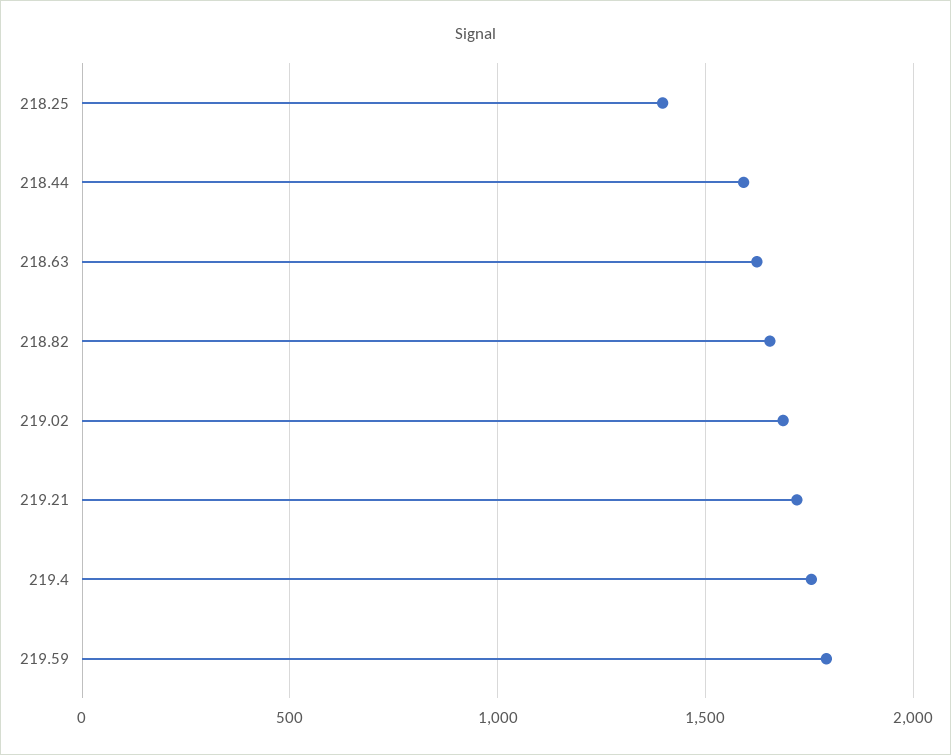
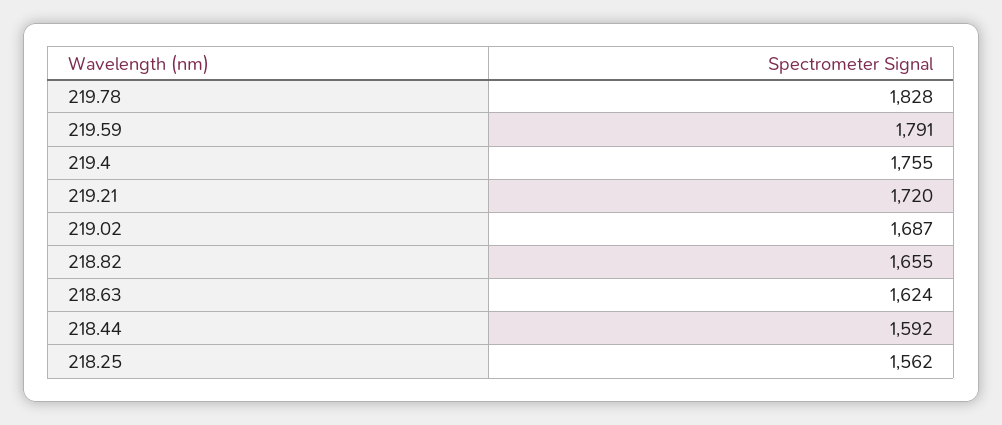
  {
-   "218.25": 1400,
+   "218.25": 1562,
    "218.44": 1592,
    "218.63": 1624,
    "218.82": 1655,
    "219.02": 1687,
    "219.21": 1720,
    "219.4": 1755,
-   "219.59": 1791
+   "219.59": 1791,
+   "219.78": 1828
  }

